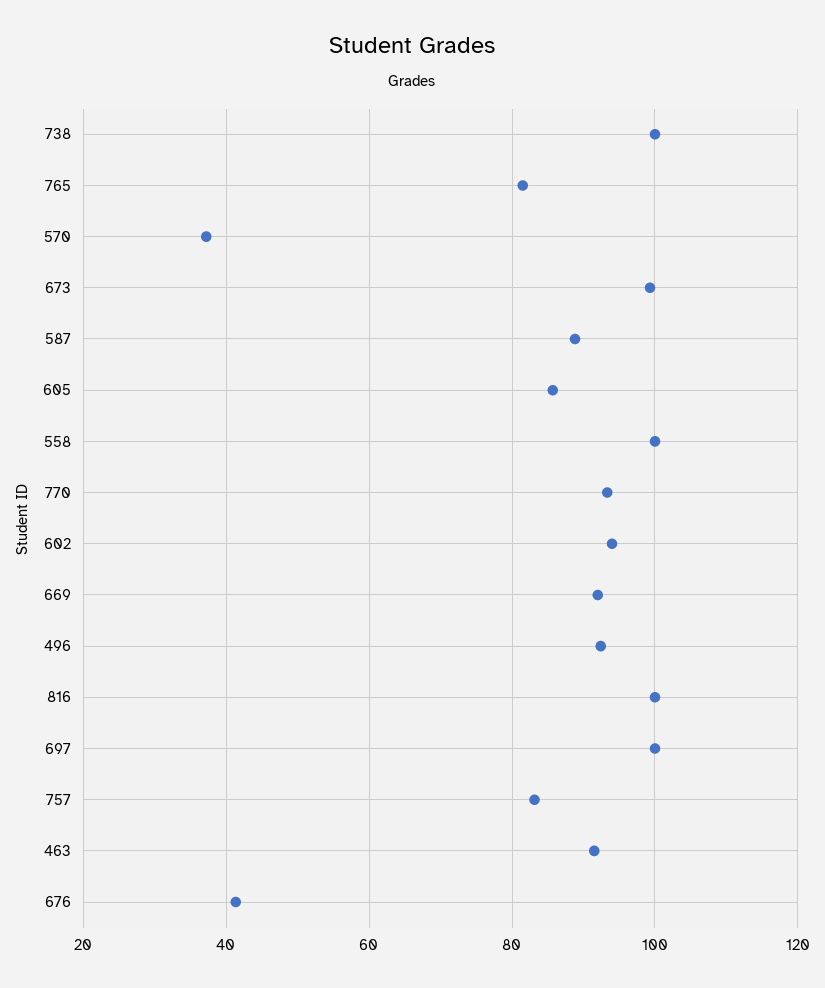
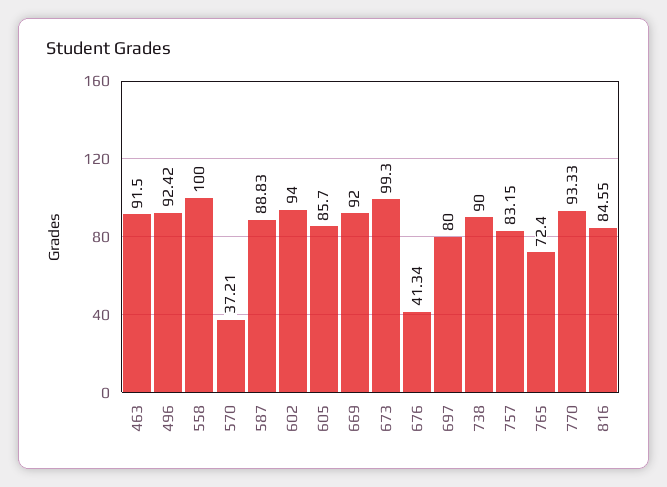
  {
-   "738": 100,
+   "738": 90,
-   "765": 82,
+   "765": 72.4,
    "570": 37.21,
    "673": 99.3,
    "587": 88.83,
    "605": 85.7,
    "558": 100,
    "770": 93.33,
    "602": 94,
    "669": 92,
    "496": 92.42,
-   "816": 100,
+   "816": 84.55,
-   "697": 100,
+   "697": 80,
    "757": 83.15,
    "463": 91.5,
    "676": 41.34
  }

